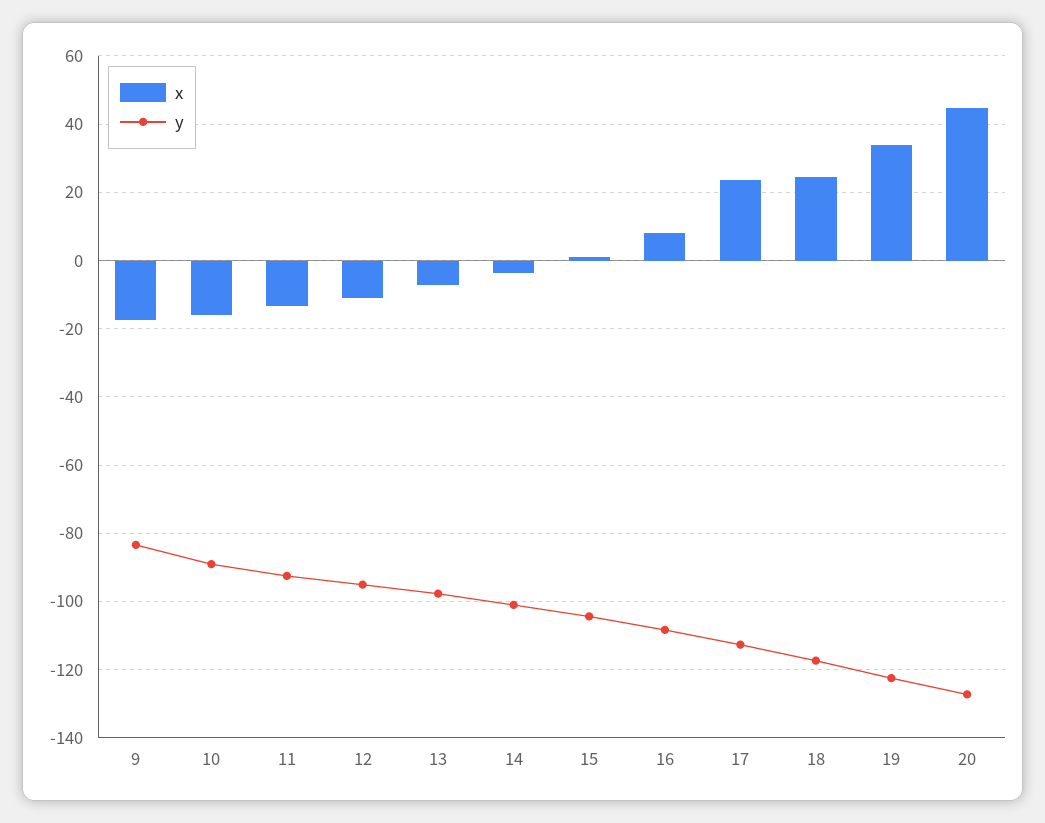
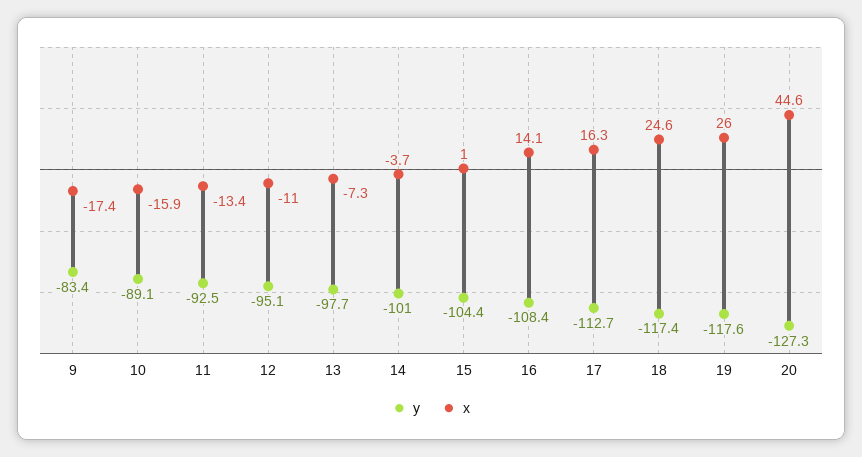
  {
    "x": {
      "9": -17.4,
      "10": -15.9,
      "11": -13.4,
      "12": -11,
      "13": -7.3,
      "14": -3.7,
      "15": 1,
-     "16": 8,
+     "16": 14.1,
-     "17": 24,
+     "17": 16.3,
      "18": 24.6,
-     "19": 34,
+     "19": 26,
      "20": 44.6
    },
    "y": {
      "9": -83.4,
      "10": -89.1,
      "11": -92.5,
      "12": -95.1,
      "13": -97.7,
      "14": -101,
      "15": -104.4,
      "16": -108.4,
      "17": -112.7,
      "18": -117.4,
-     "19": -122,
+     "19": -117.6,
      "20": -127.3
    }
  }

